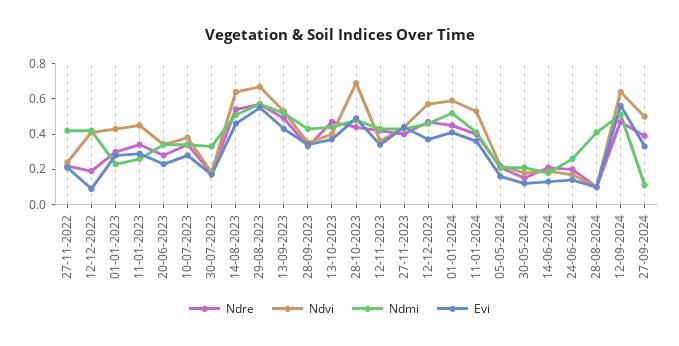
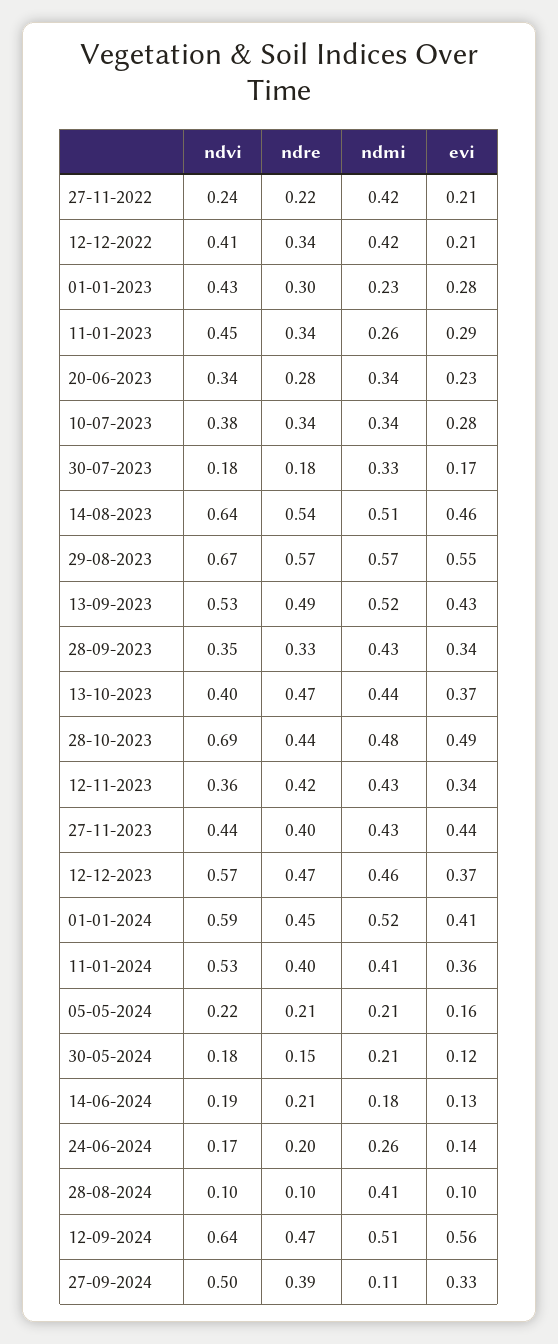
  {
    "Ndre": {
      "27-11-2022": 0.22,
-     "12-12-2022": 0.2,
+     "12-12-2022": 0.34,
      "01-01-2023": 0.3,
      "11-01-2023": 0.34,
      "20-06-2023": 0.28,
      "10-07-2023": 0.34,
      "30-07-2023": 0.18,
      "14-08-2023": 0.54,
      "29-08-2023": 0.57,
      "13-09-2023": 0.49,
      "28-09-2023": 0.33,
      "13-10-2023": 0.47,
      "28-10-2023": 0.44,
      "12-11-2023": 0.42,
      "27-11-2023": 0.4,
      "12-12-2023": 0.47,
      "01-01-2024": 0.45,
      "11-01-2024": 0.4,
      "05-05-2024": 0.21,
      "30-05-2024": 0.15,
      "14-06-2024": 0.21,
      "24-06-2024": 0.2,
      "28-08-2024": 0.1,
      "12-09-2024": 0.47,
      "27-09-2024": 0.39
    },
    "Ndvi": {
      "27-11-2022": 0.24,
      "12-12-2022": 0.41,
      "01-01-2023": 0.43,
      "11-01-2023": 0.45,
      "20-06-2023": 0.34,
      "10-07-2023": 0.38,
      "30-07-2023": 0.18,
      "14-08-2023": 0.64,
      "29-08-2023": 0.67,
      "13-09-2023": 0.53,
      "28-09-2023": 0.35,
      "13-10-2023": 0.4,
      "28-10-2023": 0.69,
      "12-11-2023": 0.36,
      "27-11-2023": 0.44,
      "12-12-2023": 0.57,
      "01-01-2024": 0.59,
      "11-01-2024": 0.53,
      "05-05-2024": 0.22,
      "30-05-2024": 0.18,
      "14-06-2024": 0.19,
      "24-06-2024": 0.17,
      "28-08-2024": 0.1,
      "12-09-2024": 0.64,
      "27-09-2024": 0.5
    },
    "Ndmi": {
      "27-11-2022": 0.42,
      "12-12-2022": 0.42,
      "01-01-2023": 0.23,
      "11-01-2023": 0.26,
      "20-06-2023": 0.34,
      "10-07-2023": 0.34,
      "30-07-2023": 0.33,
      "14-08-2023": 0.51,
      "29-08-2023": 0.57,
      "13-09-2023": 0.52,
      "28-09-2023": 0.43,
      "13-10-2023": 0.44,
      "28-10-2023": 0.48,
      "12-11-2023": 0.43,
      "27-11-2023": 0.43,
      "12-12-2023": 0.46,
      "01-01-2024": 0.52,
      "11-01-2024": 0.41,
      "05-05-2024": 0.21,
      "30-05-2024": 0.21,
      "14-06-2024": 0.18,
      "24-06-2024": 0.26,
      "28-08-2024": 0.41,
      "12-09-2024": 0.51,
      "27-09-2024": 0.11
    },
    "Evi": {
      "27-11-2022": 0.21,
-     "12-12-2022": 0.1,
+     "12-12-2022": 0.21,
      "01-01-2023": 0.28,
      "11-01-2023": 0.29,
      "20-06-2023": 0.23,
      "10-07-2023": 0.28,
      "30-07-2023": 0.17,
      "14-08-2023": 0.46,
      "29-08-2023": 0.55,
      "13-09-2023": 0.43,
      "28-09-2023": 0.34,
      "13-10-2023": 0.37,
      "28-10-2023": 0.49,
      "12-11-2023": 0.34,
      "27-11-2023": 0.44,
      "12-12-2023": 0.37,
      "01-01-2024": 0.41,
      "11-01-2024": 0.36,
      "05-05-2024": 0.16,
      "30-05-2024": 0.12,
      "14-06-2024": 0.13,
      "24-06-2024": 0.14,
      "28-08-2024": 0.1,
      "12-09-2024": 0.56,
      "27-09-2024": 0.33
    }
  }

